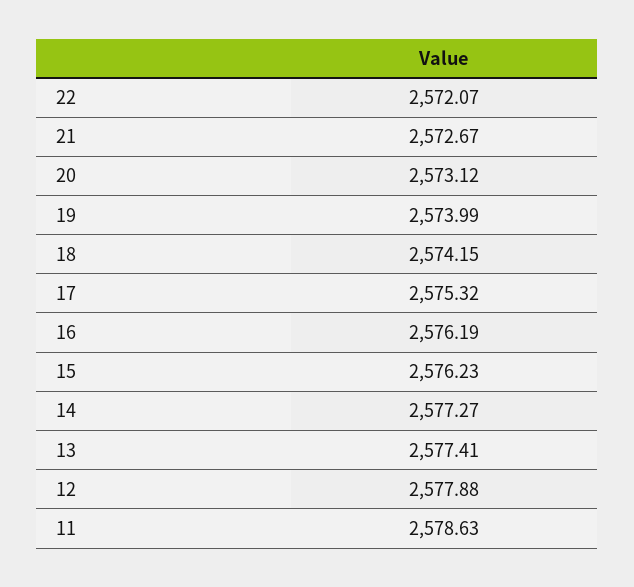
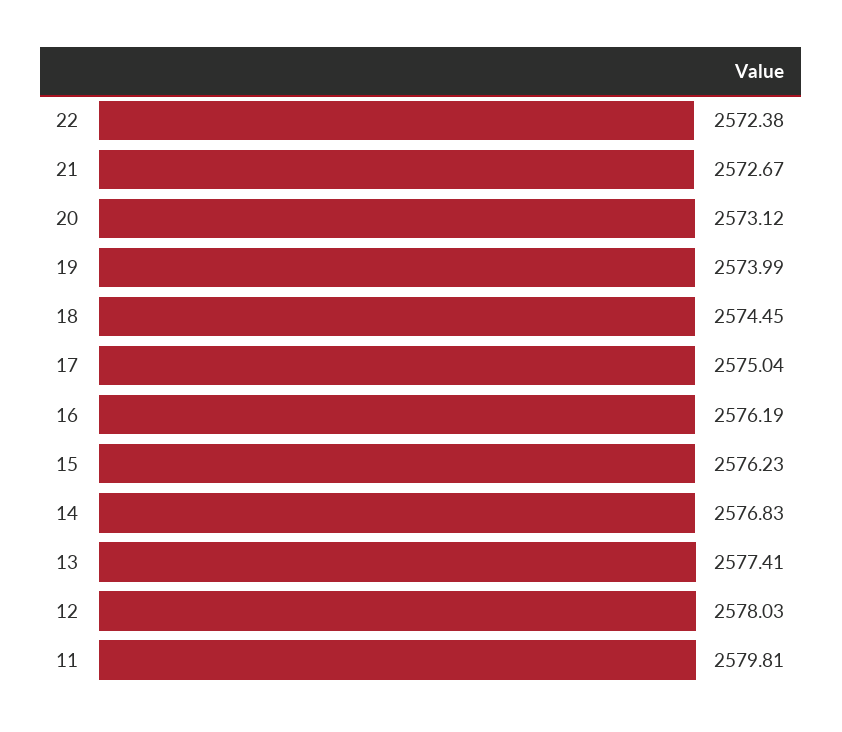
  {
-   "22": 2572.07,
+   "22": 2572.38,
    "21": 2572.67,
    "20": 2573.12,
    "19": 2573.99,
-   "18": 2574.15,
+   "18": 2574.45,
-   "17": 2575.32,
+   "17": 2575.04,
    "16": 2576.19,
    "15": 2576.23,
-   "14": 2577.27,
+   "14": 2576.83,
    "13": 2577.41,
-   "12": 2577.88,
+   "12": 2578.03,
-   "11": 2578.63
+   "11": 2579.81
  }

